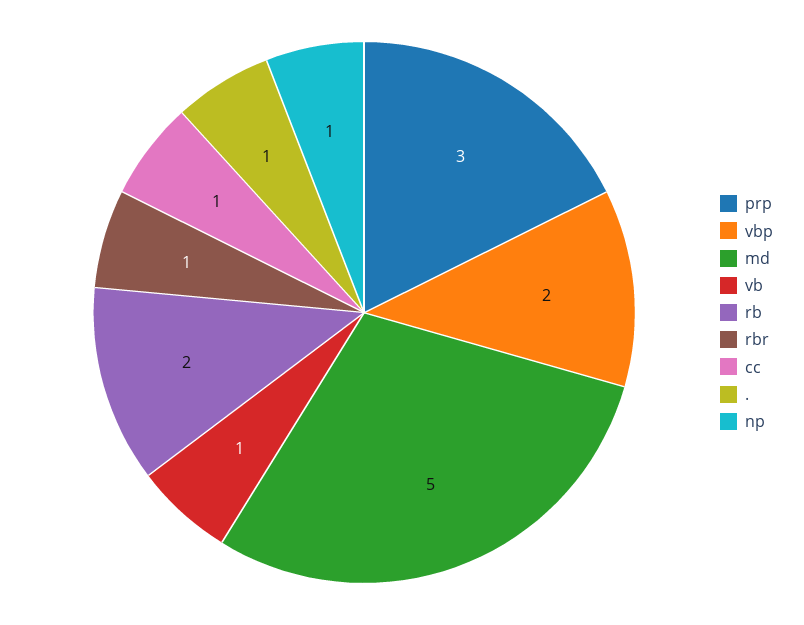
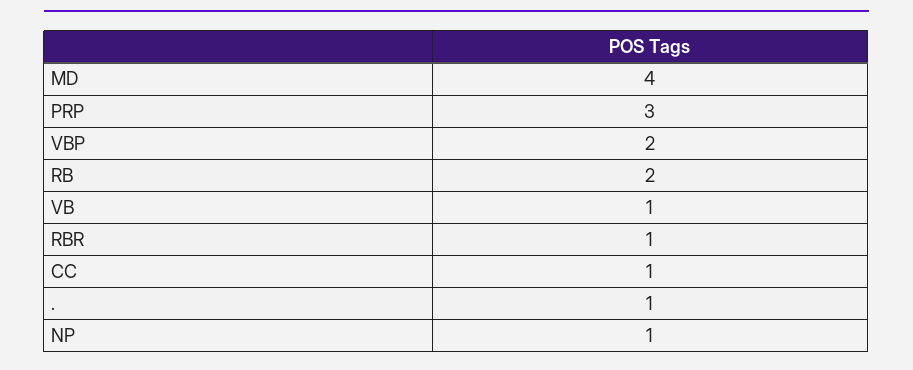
  {
    "prp": 3,
    "vbp": 2,
-   "md": 5,
+   "md": 4,
    "vb": 1,
    "rb": 2,
    "rbr": 1,
    "cc": 1,
    ".": 1,
    "np": 1
  }

